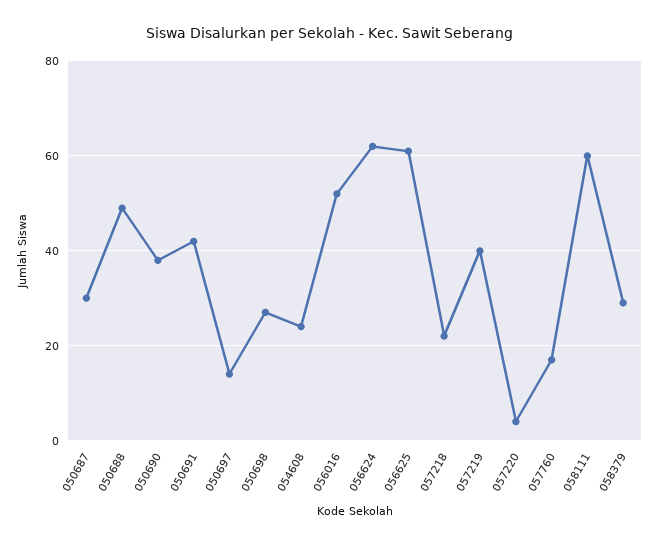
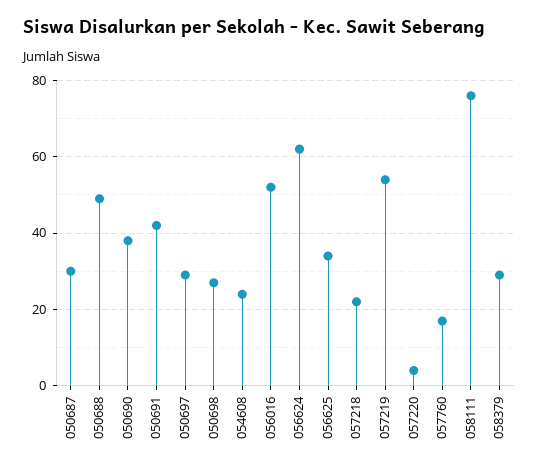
  {
    "050687": 30,
    "050688": 50,
    "050690": 40,
    "050691": 40,
-   "050697": 15,
+   "050697": 30,
    "050698": 25,
    "054608": 25,
    "056016": 50,
    "056624": 60,
-   "056625": 60,
+   "056625": 35,
    "057218": 20,
-   "057219": 40,
+   "057219": 55,
    "057220": 5,
    "057760": 15,
-   "058111": 60,
+   "058111": 75,
    "058379": 30
  }

